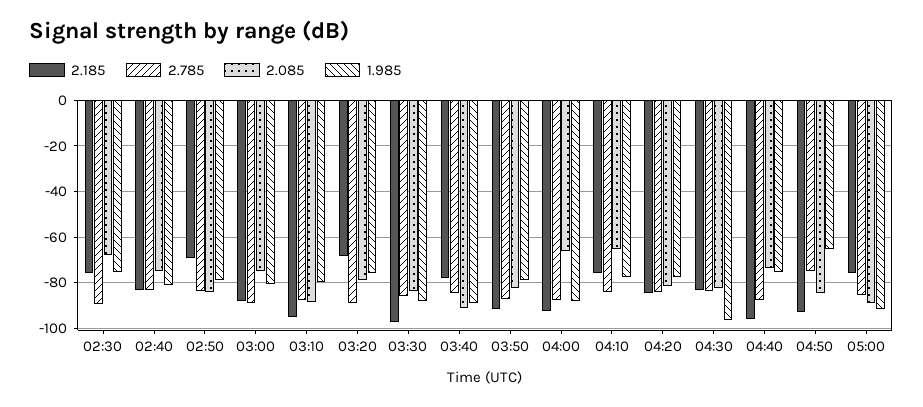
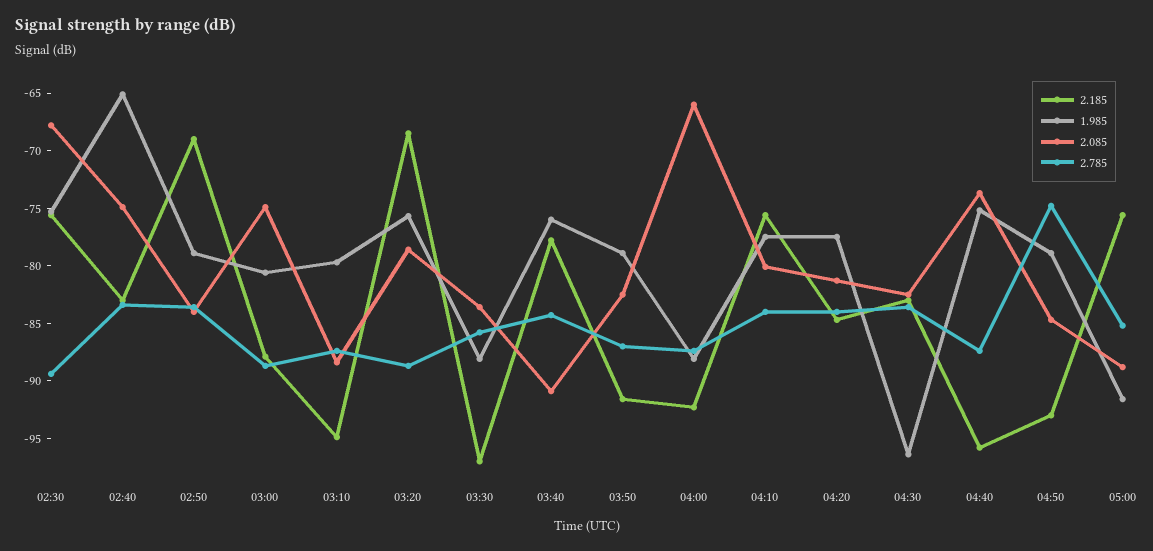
  {
    "2.185": {
      "02:30": -76,
      "02:40": -83,
      "02:50": -69,
      "03:00": -88,
      "03:10": -95,
      "03:20": -69,
      "03:30": -97,
      "03:40": -78,
      "03:50": -92,
      "04:00": -92,
      "04:10": -76,
      "04:20": -85,
      "04:30": -83,
      "04:40": -96,
      "04:50": -93,
      "05:00": -76
    },
    "2.785": {
      "02:30": -89,
      "02:40": -83,
      "02:50": -84,
      "03:00": -89,
      "03:10": -87,
      "03:20": -89,
      "03:30": -86,
      "03:40": -84,
      "03:50": -87,
      "04:00": -87,
      "04:10": -84,
      "04:20": -84,
      "04:30": -84,
      "04:40": -87,
      "04:50": -75,
      "05:00": -85
    },
    "2.085": {
      "02:30": -68,
      "02:40": -75,
      "02:50": -84,
      "03:00": -75,
      "03:10": -88,
      "03:20": -79,
      "03:30": -84,
      "03:40": -91,
      "03:50": -83,
      "04:00": -66,
-     "04:10": -65,
+     "04:10": -80,
      "04:20": -81,
      "04:30": -83,
      "04:40": -74,
      "04:50": -85,
      "05:00": -89
    },
    "1.985": {
      "02:30": -75,
-     "02:40": -80,
+     "02:40": -65,
      "02:50": -79,
      "03:00": -81,
      "03:10": -80,
      "03:20": -76,
      "03:30": -88,
-     "03:40": -90,
+     "03:40": -76,
      "03:50": -79,
      "04:00": -88,
      "04:10": -78,
      "04:20": -78,
      "04:30": -96,
      "04:40": -75,
-     "04:50": -65,
+     "04:50": -79,
      "05:00": -92
    }
  }

